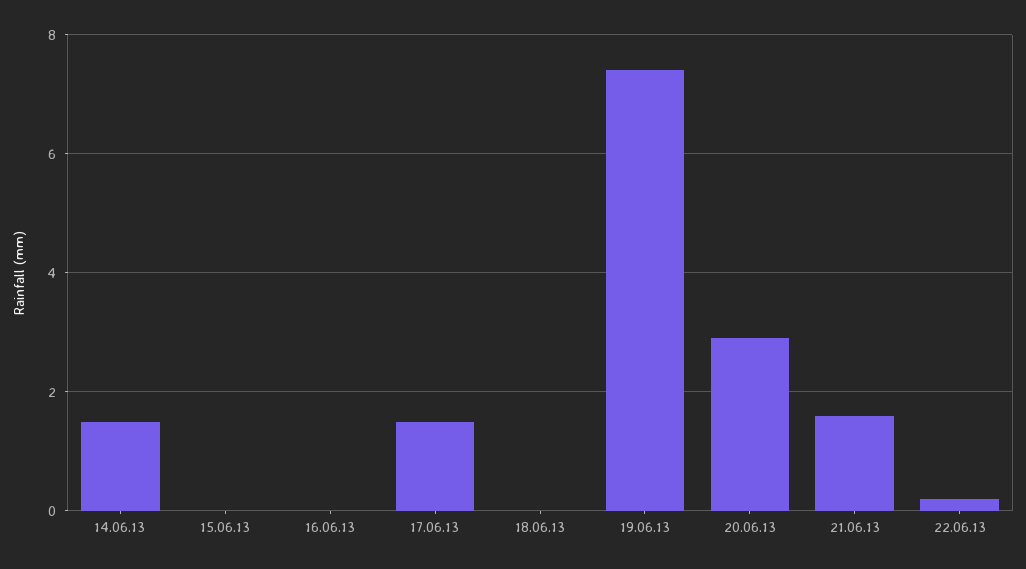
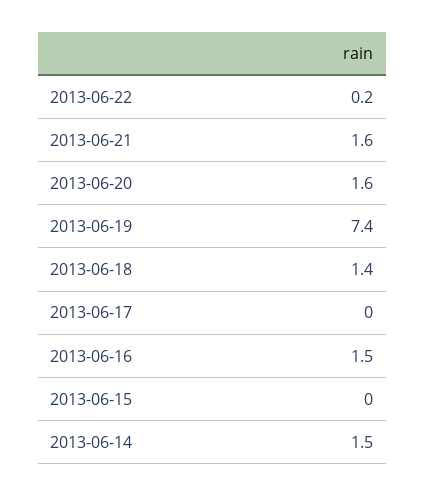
  {
    "14.06.13": 1.5,
    "15.06.13": 0,
-   "16.06.13": 0,
+   "16.06.13": 1.5,
-   "17.06.13": 1.5,
+   "17.06.13": 0,
-   "18.06.13": 0,
+   "18.06.13": 1.4,
    "19.06.13": 7.4,
-   "20.06.13": 3,
+   "20.06.13": 1.6,
    "21.06.13": 1.6,
    "22.06.13": 0.2
  }

